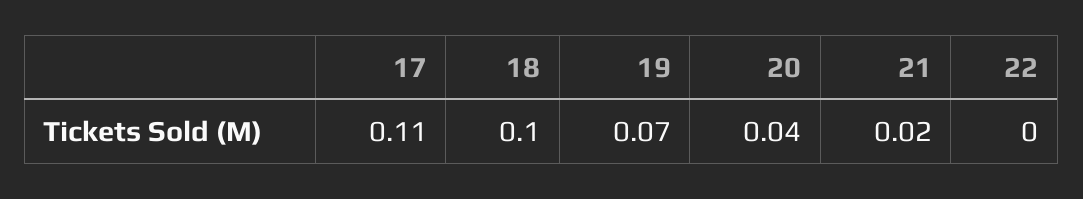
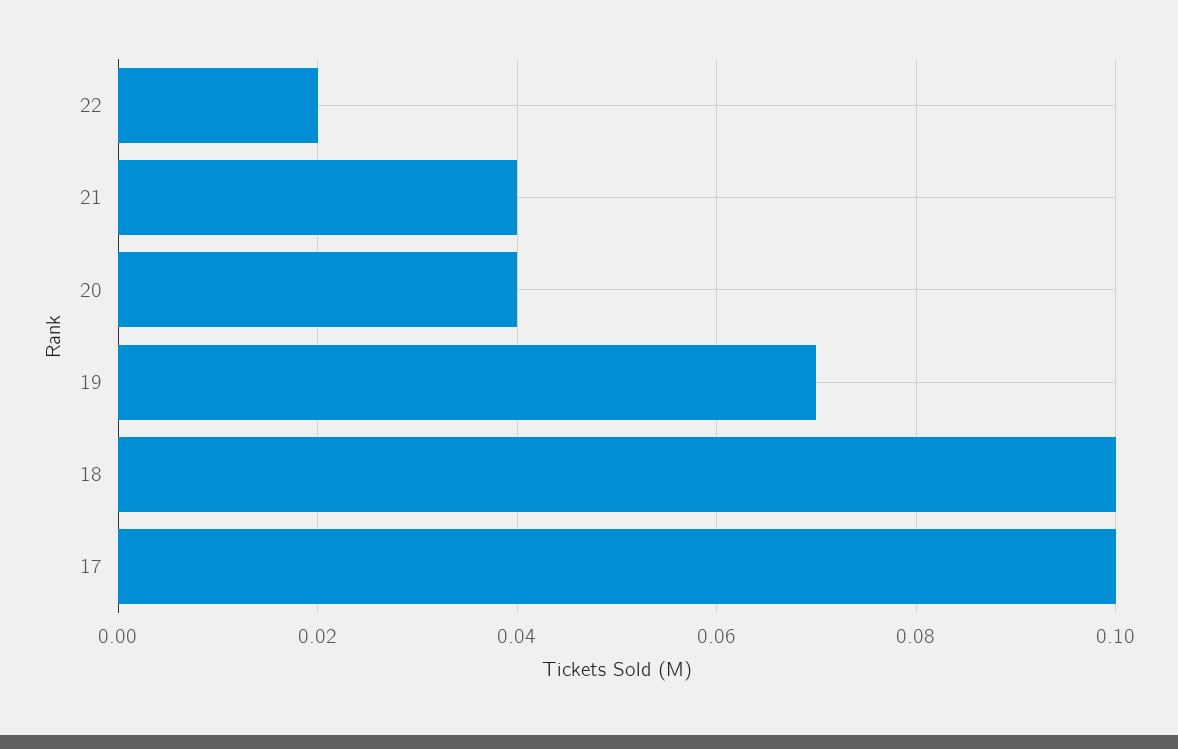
  {
-   "17": 0.11,
+   "17": 0.1,
    "18": 0.1,
    "19": 0.07,
    "20": 0.04,
-   "21": 0.02,
+   "21": 0.04,
-   "22": 0
+   "22": 0.02
  }

